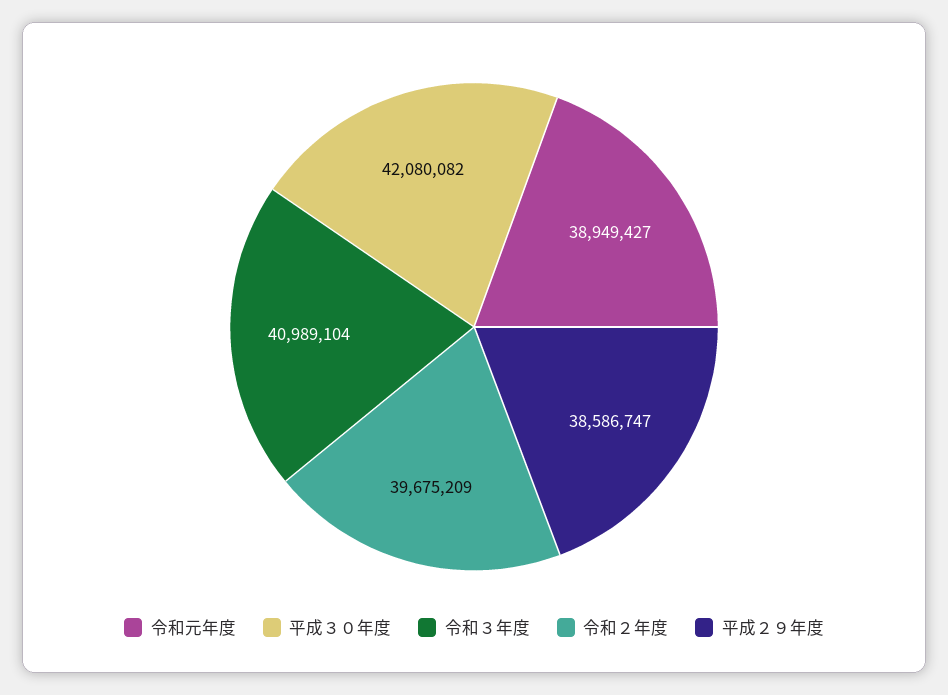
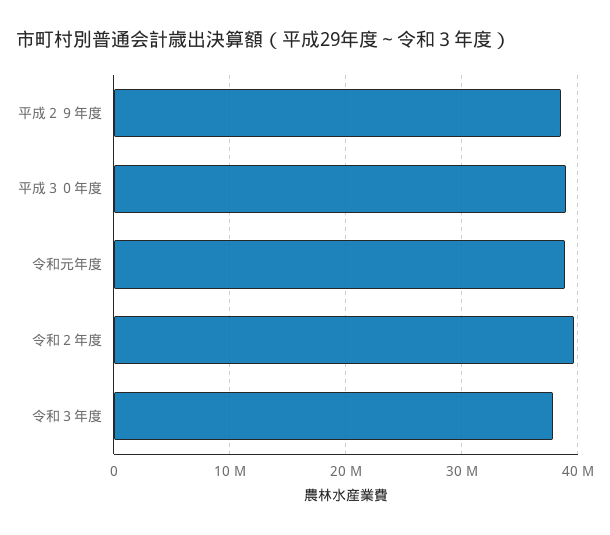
  {
    "令和元年度": 38949427,
-   "平成３０年度": 42080082,
+   "平成３０年度": 39000000,
-   "令和３年度": 40989104,
+   "令和３年度": 38000000,
    "令和２年度": 39675209,
    "平成２９年度": 38586747
  }

